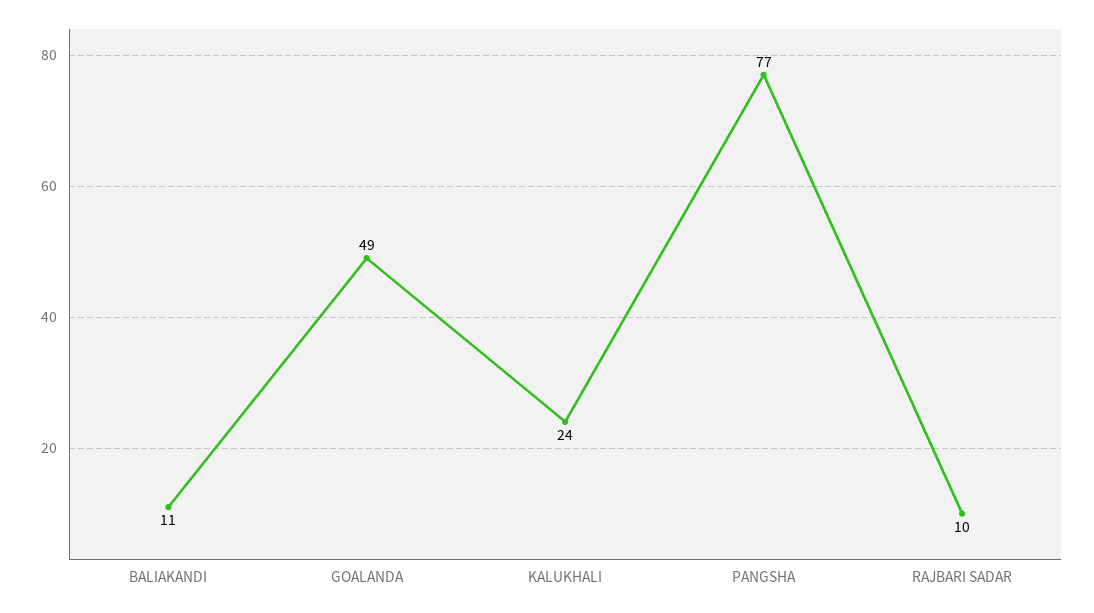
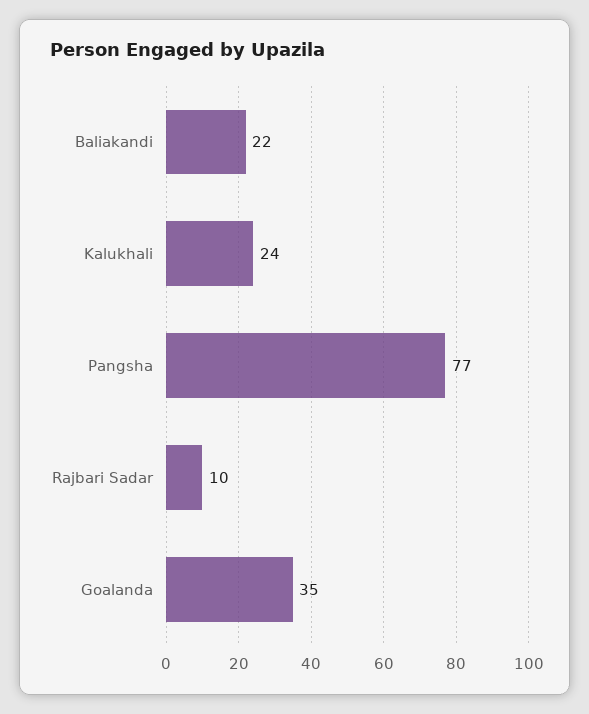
  {
-   "BALIAKANDI": 11,
+   "BALIAKANDI": 22,
-   "GOALANDA": 49,
+   "GOALANDA": 35,
    "KALUKHALI": 24,
    "PANGSHA": 77,
    "RAJBARI SADAR": 10
  }

